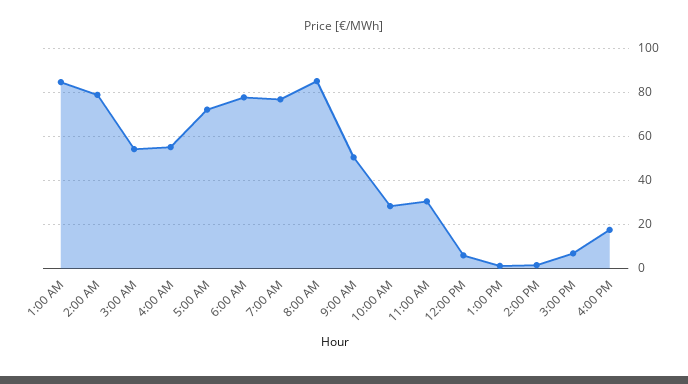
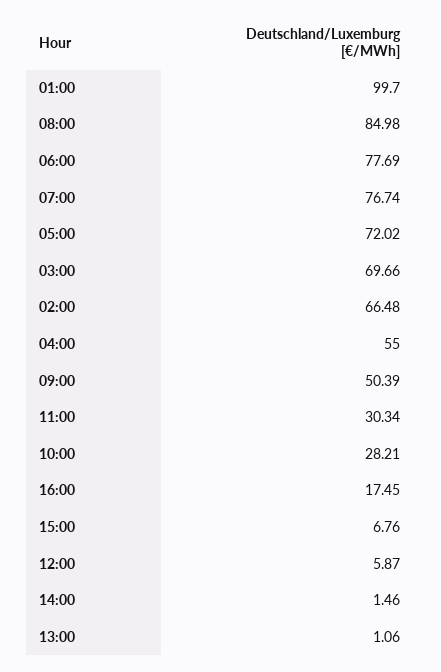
  {
-   "1:00 AM": 85,
+   "1:00 AM": 99.7,
-   "2:00 AM": 80,
+   "2:00 AM": 66.48,
-   "3:00 AM": 55,
+   "3:00 AM": 69.66,
    "4:00 AM": 55,
    "5:00 AM": 72.02,
    "6:00 AM": 77.69,
    "7:00 AM": 76.74,
    "8:00 AM": 84.98,
    "9:00 AM": 50.39,
    "10:00 AM": 28.21,
    "11:00 AM": 30.34,
    "12:00 PM": 5.87,
    "1:00 PM": 1.06,
    "2:00 PM": 1.46,
    "3:00 PM": 6.76,
    "4:00 PM": 17.45
  }

